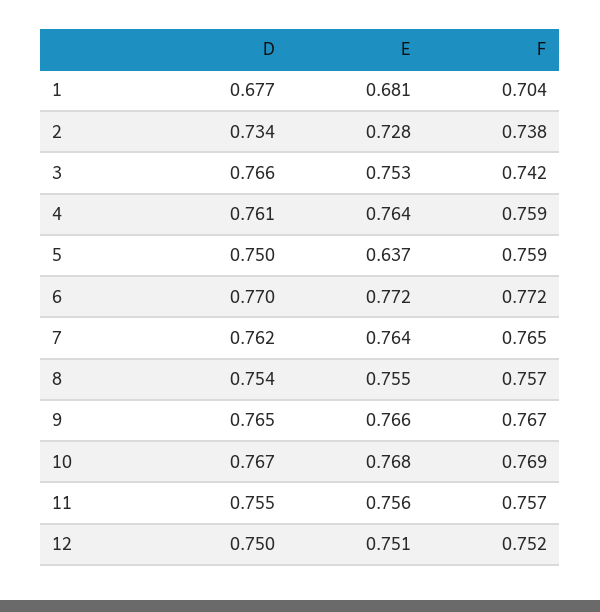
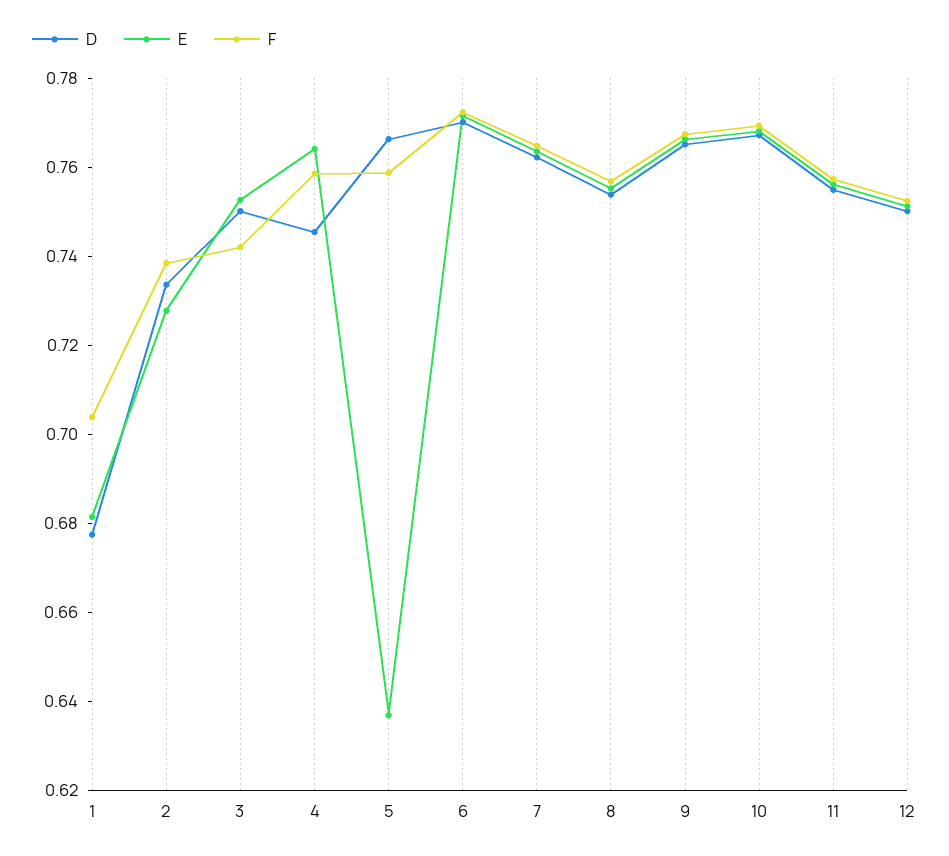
  {
    "D": {
      "1": 0.677,
      "2": 0.734,
-     "3": 0.766,
+     "3": 0.75,
-     "4": 0.761,
+     "4": 0.745,
-     "5": 0.75,
+     "5": 0.765,
      "6": 0.77,
      "7": 0.762,
      "8": 0.754,
      "9": 0.765,
      "10": 0.767,
      "11": 0.755,
      "12": 0.75
    },
    "E": {
      "1": 0.681,
      "2": 0.728,
      "3": 0.753,
      "4": 0.764,
      "5": 0.637,
      "6": 0.772,
      "7": 0.764,
      "8": 0.755,
      "9": 0.766,
      "10": 0.768,
      "11": 0.756,
      "12": 0.751
    },
    "F": {
      "1": 0.704,
      "2": 0.738,
      "3": 0.742,
      "4": 0.759,
      "5": 0.759,
      "6": 0.772,
      "7": 0.765,
      "8": 0.757,
      "9": 0.767,
      "10": 0.769,
      "11": 0.757,
      "12": 0.752
    }
  }

